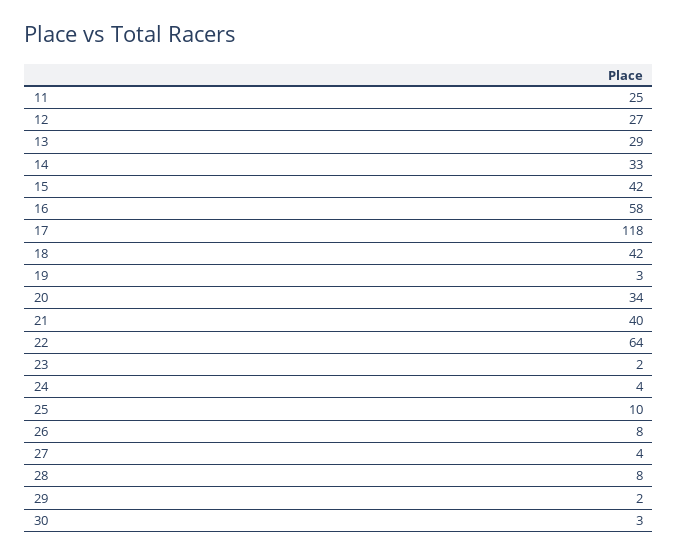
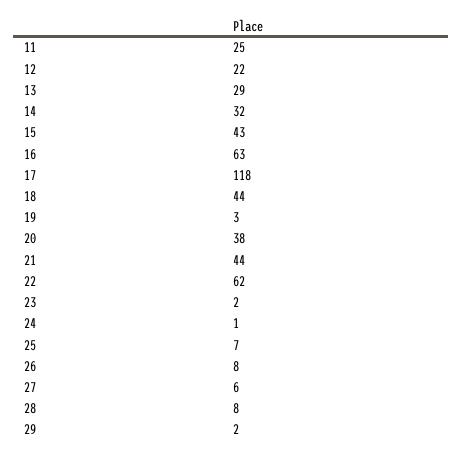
  {
    "11": 25,
-   "12": 27,
+   "12": 22,
    "13": 29,
-   "14": 33,
+   "14": 32,
-   "15": 42,
+   "15": 43,
-   "16": 58,
+   "16": 63,
    "17": 118,
-   "18": 42,
+   "18": 44,
    "19": 3,
-   "20": 34,
+   "20": 38,
-   "21": 40,
+   "21": 44,
-   "22": 64,
+   "22": 62,
    "23": 2,
-   "24": 4,
+   "24": 1,
-   "25": 10,
+   "25": 7,
    "26": 8,
-   "27": 4,
+   "27": 6,
    "28": 8,
-   "29": 2,
+   "29": 2
-   "30": 3
  }

